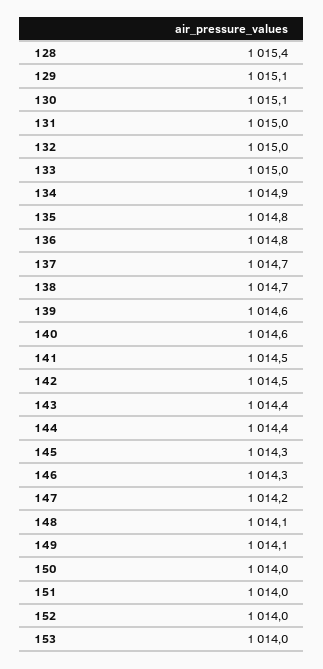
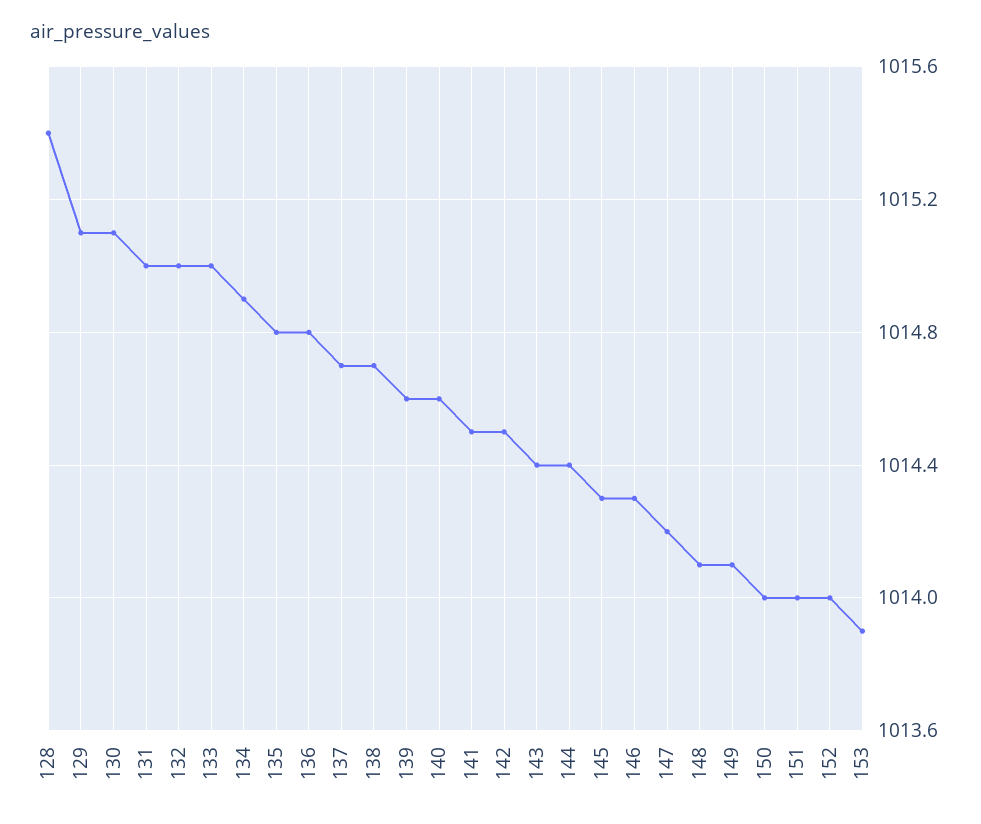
  {
    "128": 1015.4,
    "129": 1015.1,
    "130": 1015.1,
    "131": 1015,
    "132": 1015,
    "133": 1015,
    "134": 1014.9,
    "135": 1014.8,
    "136": 1014.8,
    "137": 1014.7,
    "138": 1014.7,
    "139": 1014.6,
    "140": 1014.6,
    "141": 1014.5,
    "142": 1014.5,
    "143": 1014.4,
    "144": 1014.4,
    "145": 1014.3,
    "146": 1014.3,
    "147": 1014.2,
    "148": 1014.1,
    "149": 1014.1,
    "150": 1014,
    "151": 1014,
    "152": 1014,
-   "153": 1014
+   "153": 1013.9
  }

